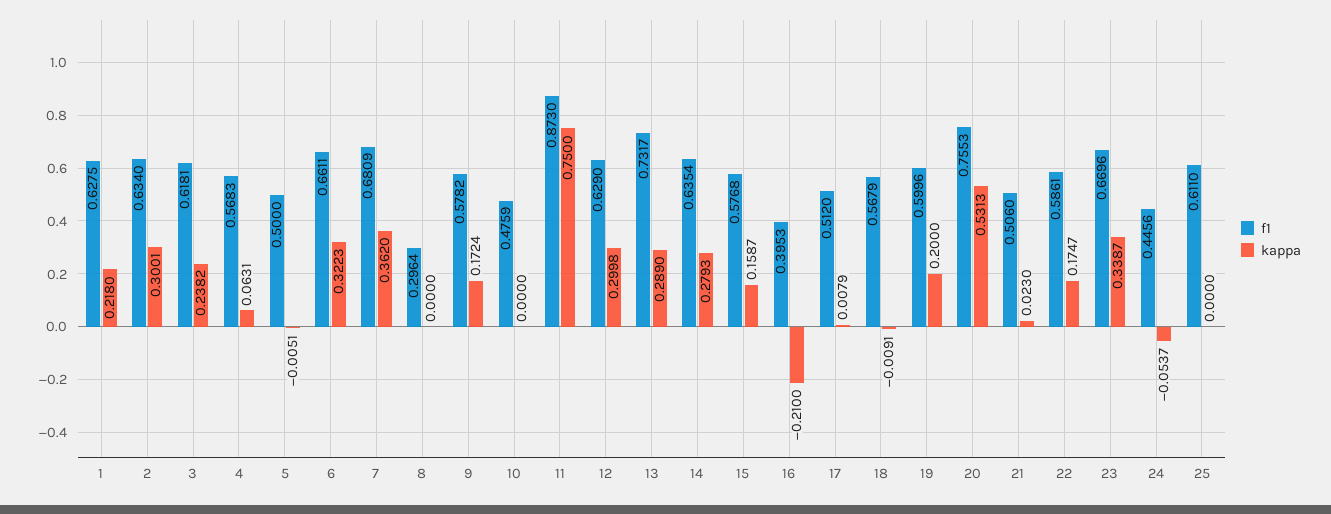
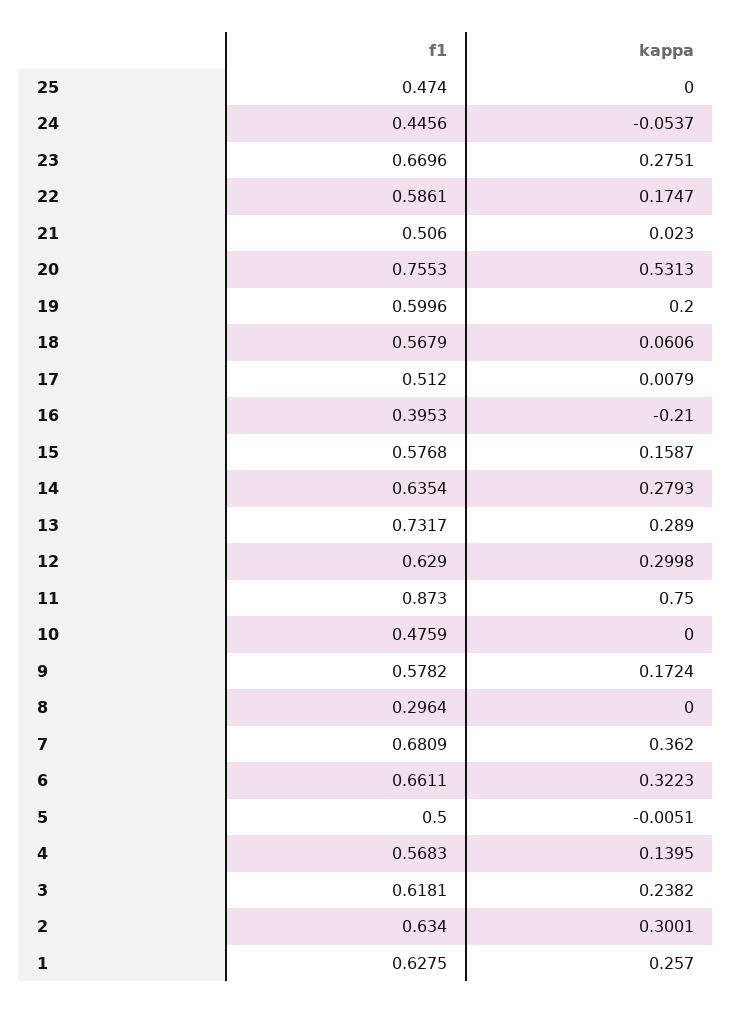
  {
    "f1": {
      "1": 0.6275,
      "2": 0.634,
      "3": 0.6181,
      "4": 0.5683,
      "5": 0.5,
      "6": 0.6611,
      "7": 0.6809,
      "8": 0.2964,
      "9": 0.5782,
      "10": 0.4759,
      "11": 0.873,
      "12": 0.629,
      "13": 0.7317,
      "14": 0.6354,
      "15": 0.5768,
      "16": 0.3953,
      "17": 0.512,
      "18": 0.5679,
      "19": 0.5996,
      "20": 0.7553,
      "21": 0.506,
      "22": 0.5861,
      "23": 0.6696,
      "24": 0.4456,
-     "25": 0.611
+     "25": 0.474
    },
    "kappa": {
-     "1": 0.218,
+     "1": 0.257,
      "2": 0.3001,
      "3": 0.2382,
-     "4": 0.0631,
+     "4": 0.1395,
      "5": -0.0051,
      "6": 0.3223,
      "7": 0.362,
      "8": 0,
      "9": 0.1724,
      "10": 0,
      "11": 0.75,
      "12": 0.2998,
      "13": 0.289,
      "14": 0.2793,
      "15": 0.1587,
      "16": -0.21,
      "17": 0.0079,
-     "18": -0.0091,
+     "18": 0.0606,
      "19": 0.2,
      "20": 0.5313,
      "21": 0.023,
      "22": 0.1747,
-     "23": 0.3387,
+     "23": 0.2751,
      "24": -0.0537,
      "25": 0
    }
  }

